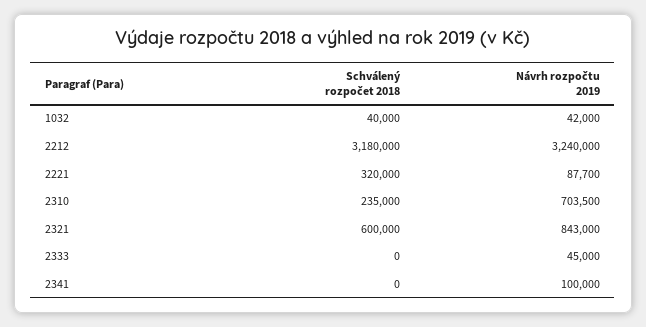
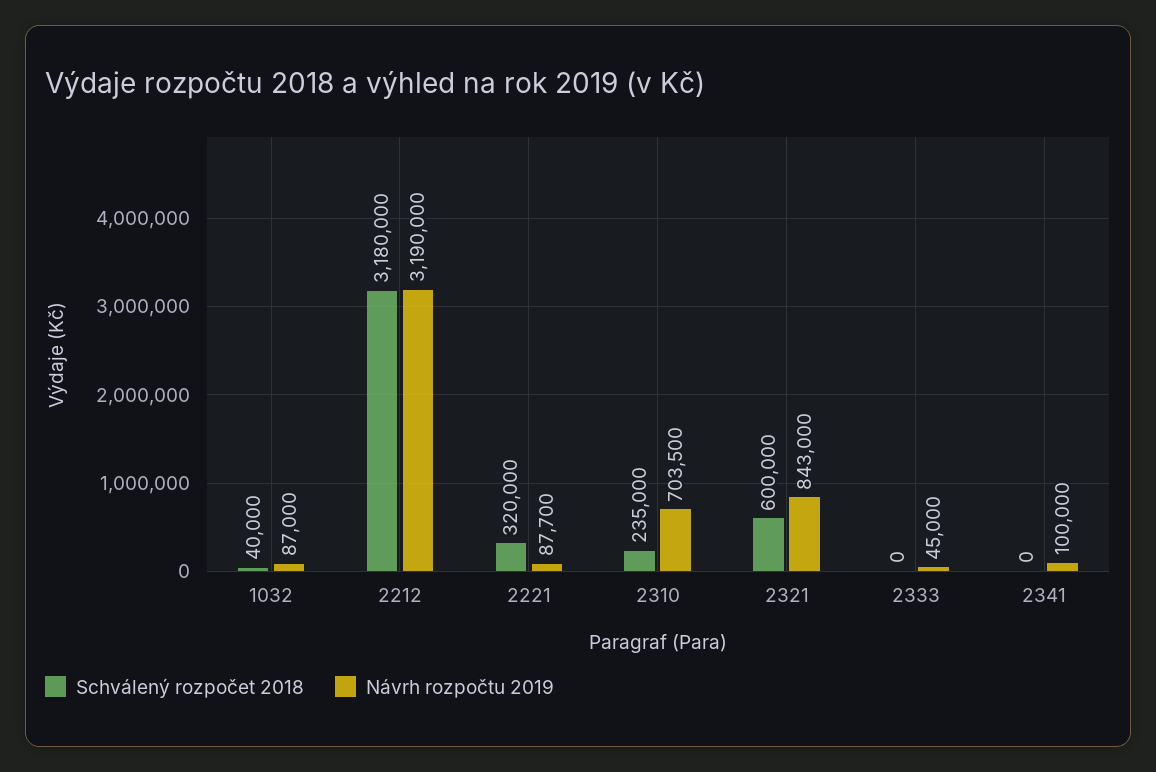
  {
    "Schválený rozpočet 2018": {
      "1032": 40000,
      "2212": 3180000,
      "2221": 320000,
      "2310": 235000,
      "2321": 600000,
      "2333": 0,
      "2341": 0
    },
    "Návrh rozpočtu 2019": {
-     "1032": 42000,
+     "1032": 87000,
-     "2212": 3240000,
+     "2212": 3190000,
      "2221": 87700,
      "2310": 703500,
      "2321": 843000,
      "2333": 45000,
      "2341": 100000
    }
  }

